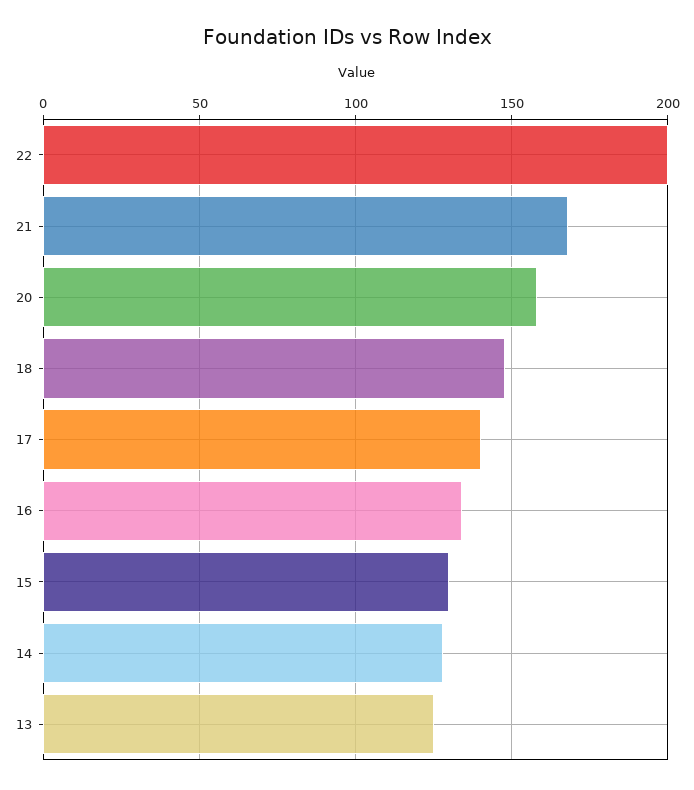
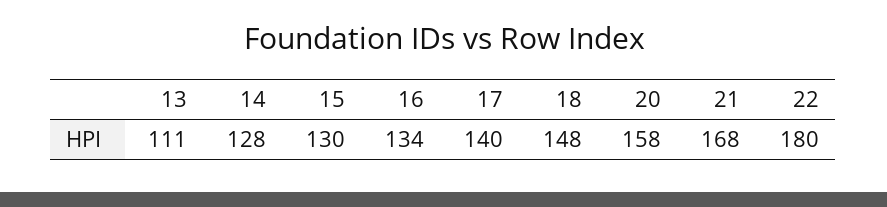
  {
-   "22": 200,
+   "22": 180,
    "21": 168,
    "20": 158,
    "18": 148,
    "17": 140,
    "16": 134,
    "15": 130,
    "14": 128,
-   "13": 125
+   "13": 111
  }

